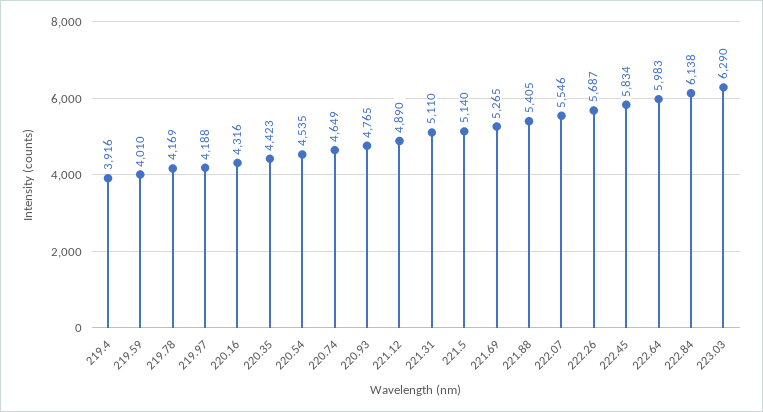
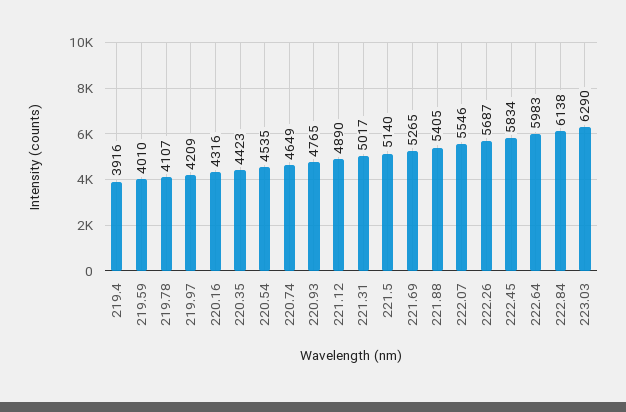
  {
    "219.4": 3916,
    "219.59": 4010,
-   "219.78": 4169,
+   "219.78": 4107,
-   "219.97": 4188,
+   "219.97": 4209,
    "220.16": 4316,
    "220.35": 4423,
    "220.54": 4535,
    "220.74": 4649,
    "220.93": 4765,
    "221.12": 4890,
-   "221.31": 5110,
+   "221.31": 5017,
    "221.5": 5140,
    "221.69": 5265,
    "221.88": 5405,
    "222.07": 5546,
    "222.26": 5687,
    "222.45": 5834,
    "222.64": 5983,
    "222.84": 6138,
    "223.03": 6290
  }

